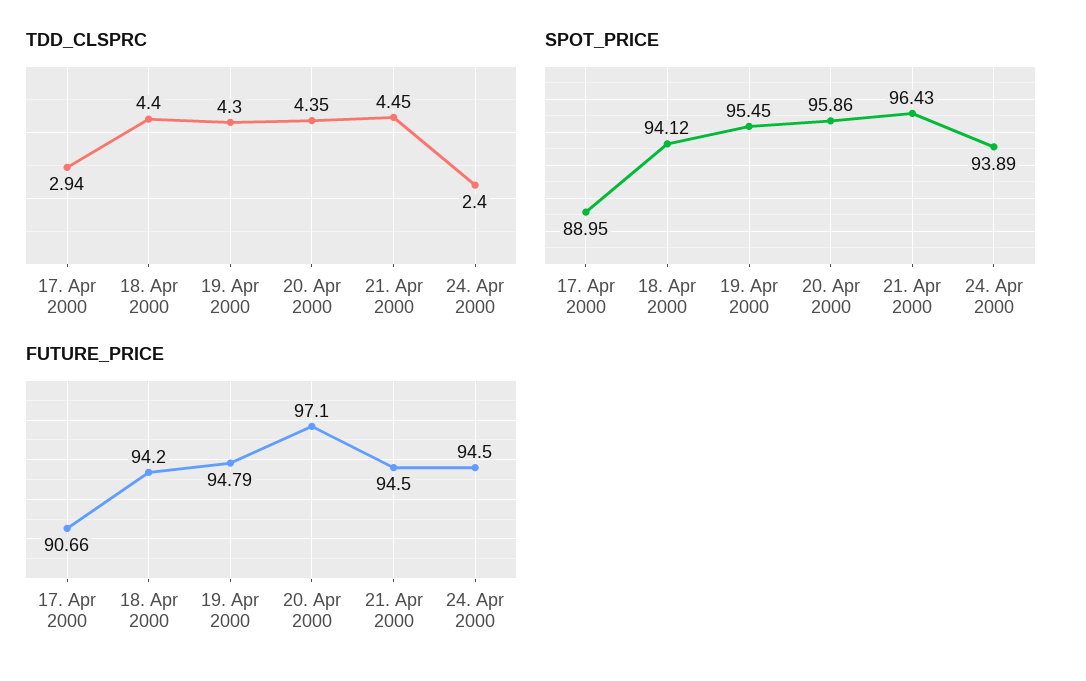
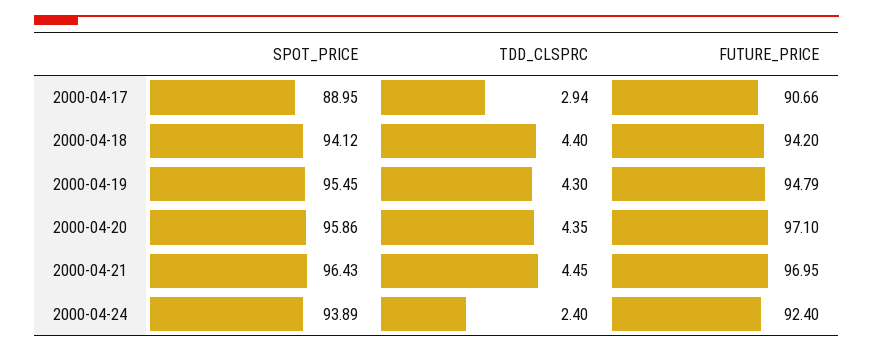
  {
    "TDD_CLSPRC": {
      "17. Apr 2000": 2.94,
      "18. Apr 2000": 4.4,
      "19. Apr 2000": 4.3,
      "20. Apr 2000": 4.35,
      "21. Apr 2000": 4.45,
      "24. Apr 2000": 2.4
    },
    "SPOT_PRICE": {
      "17. Apr 2000": 88.95,
      "18. Apr 2000": 94.12,
      "19. Apr 2000": 95.45,
      "20. Apr 2000": 95.86,
      "21. Apr 2000": 96.43,
      "24. Apr 2000": 93.89
    },
    "FUTURE_PRICE": {
      "17. Apr 2000": 90.66,
      "18. Apr 2000": 94.2,
      "19. Apr 2000": 94.79,
      "20. Apr 2000": 97.1,
-     "21. Apr 2000": 94.5,
+     "21. Apr 2000": 96.95,
-     "24. Apr 2000": 94.5
+     "24. Apr 2000": 92.4
    }
  }

